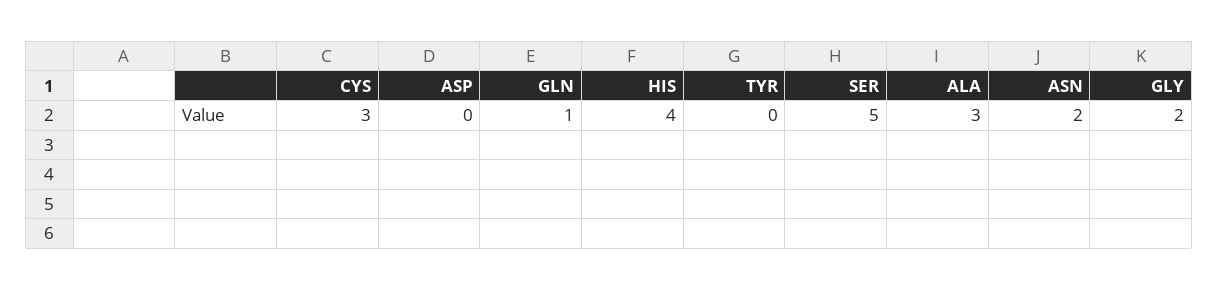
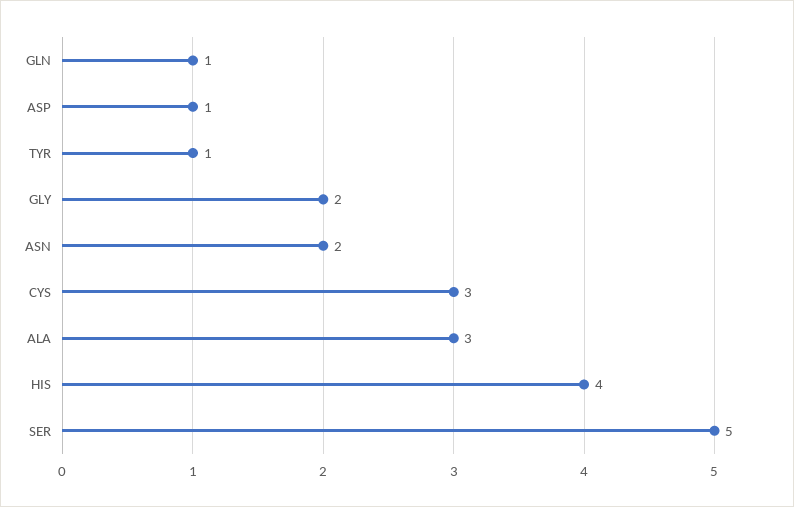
  {
    "CYS": 3,
-   "ASP": 0,
+   "ASP": 1,
    "GLN": 1,
    "HIS": 4,
-   "TYR": 0,
+   "TYR": 1,
    "SER": 5,
    "ALA": 3,
    "ASN": 2,
    "GLY": 2
  }

